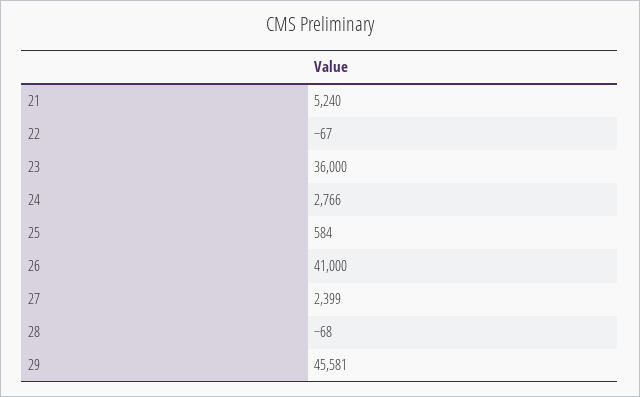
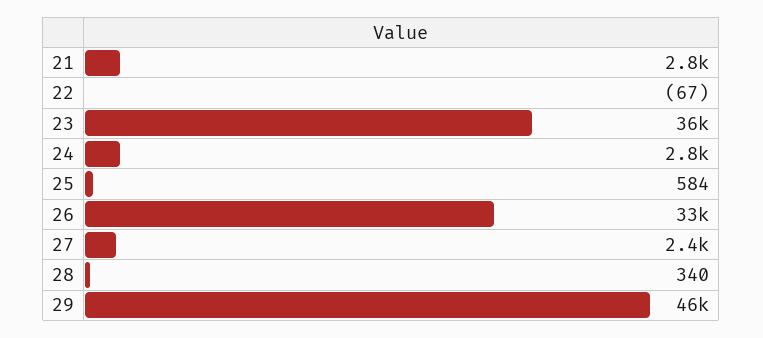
  {
-   "21": 5240,
+   "21": 2800,
    "22": -67,
    "23": 36000,
    "24": 2766,
    "25": 584,
-   "26": 41000,
+   "26": 33000,
    "27": 2399,
-   "28": -68,
+   "28": 340,
    "29": 45581
  }

